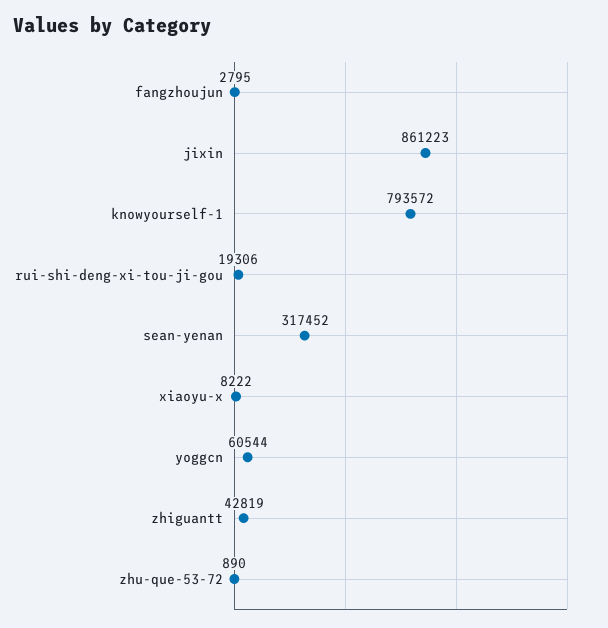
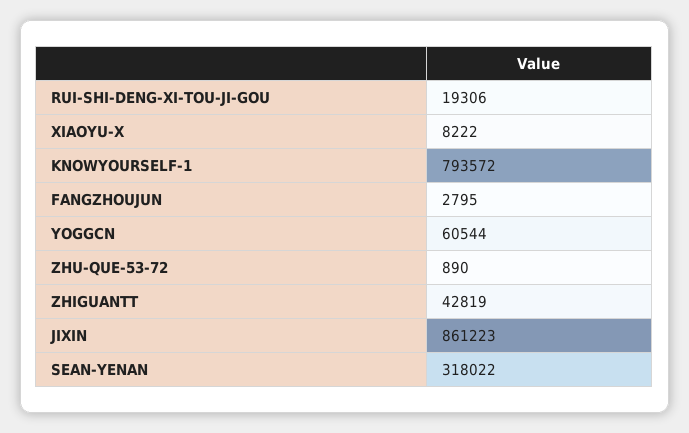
  {
    "fangzhoujun": 2795,
    "jixin": 861223,
    "knowyourself-1": 793572,
    "rui-shi-deng-xi-tou-ji-gou": 19306,
-   "sean-yenan": 317452,
+   "sean-yenan": 318022,
    "xiaoyu-x": 8222,
    "yoggcn": 60544,
    "zhiguantt": 42819,
    "zhu-que-53-72": 890
  }

